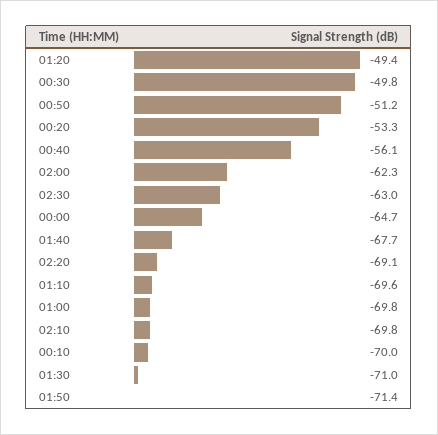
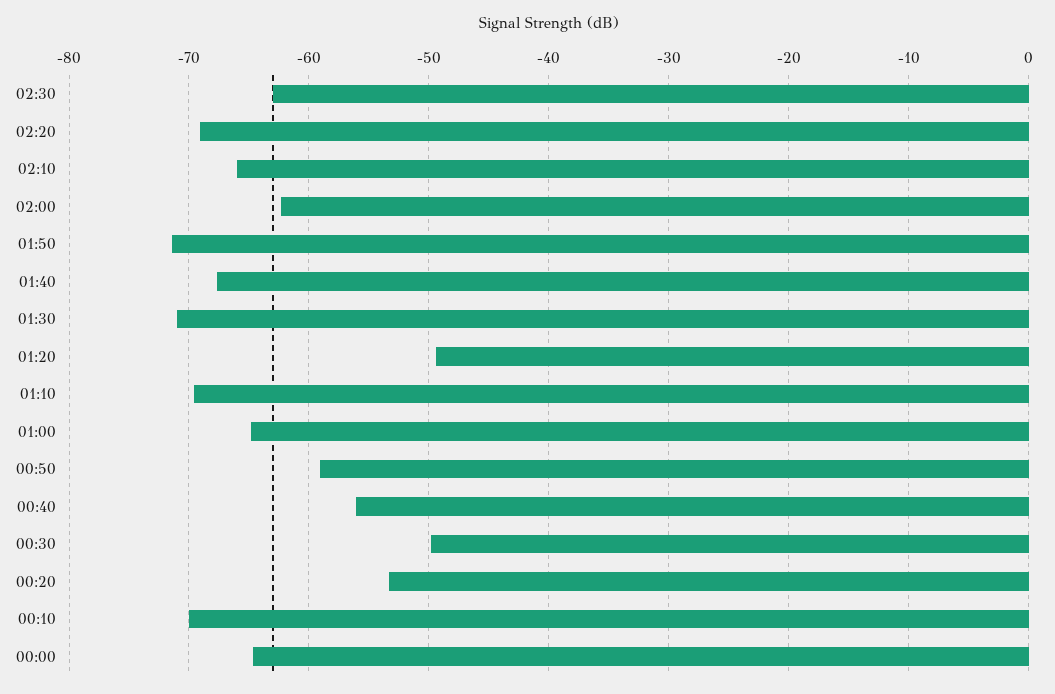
  {
    "01:20": -49.4,
    "00:30": -49.8,
-   "00:50": -51.2,
+   "00:50": -59,
    "00:20": -53.3,
    "00:40": -56.1,
    "02:00": -62.3,
    "02:30": -63,
    "00:00": -64.7,
    "01:40": -67.7,
    "02:20": -69.1,
    "01:10": -69.6,
-   "01:00": -69.8,
+   "01:00": -65,
-   "02:10": -69.8,
+   "02:10": -66,
    "00:10": -70,
    "01:30": -71,
    "01:50": -71.4
  }

